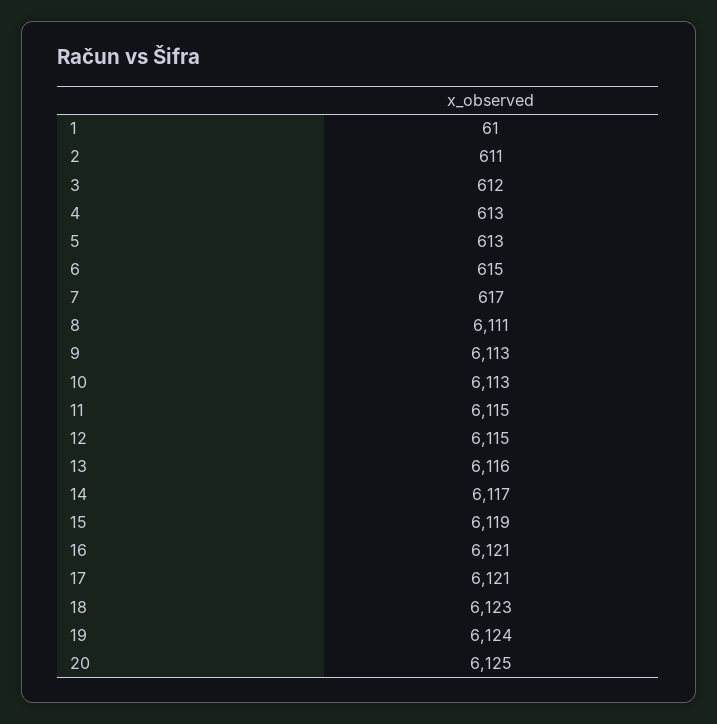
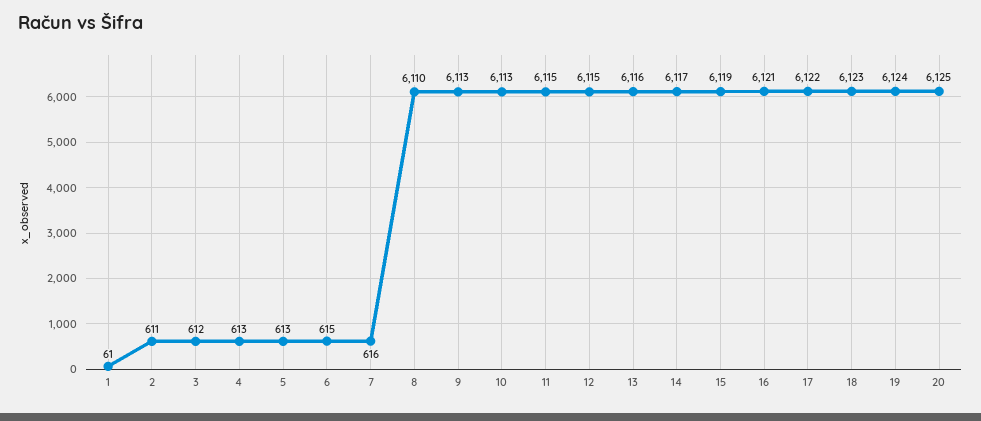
  {
    "1": 61,
    "2": 611,
    "3": 612,
    "4": 613,
    "5": 613,
    "6": 615,
-   "7": 617,
+   "7": 616,
-   "8": 6111,
+   "8": 6110,
    "9": 6113,
    "10": 6113,
    "11": 6115,
    "12": 6115,
    "13": 6116,
    "14": 6117,
    "15": 6119,
    "16": 6121,
-   "17": 6121,
+   "17": 6122,
    "18": 6123,
    "19": 6124,
    "20": 6125
  }

